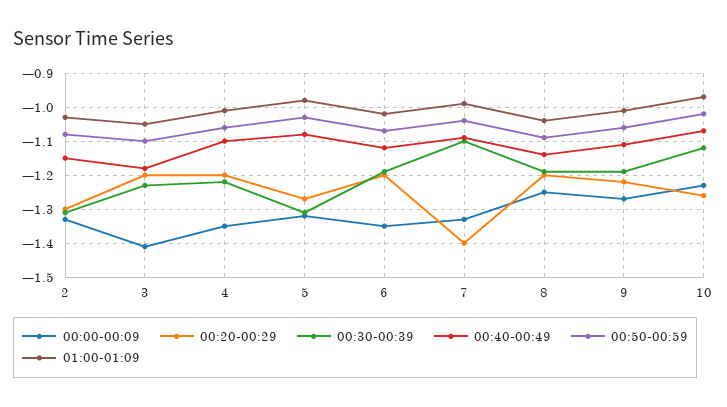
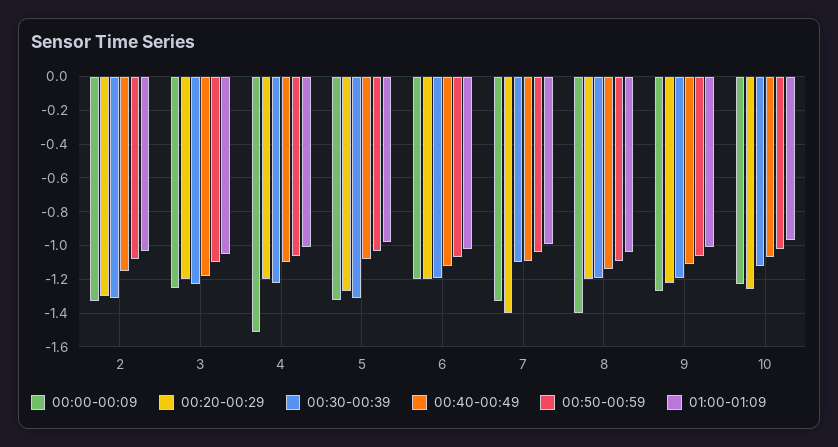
  {
    "00:00-00:09": {
      "2": -1.35,
-     "3": -1.4,
+     "3": -1.25,
-     "4": -1.35,
+     "4": -1.5,
      "5": -1.3,
-     "6": -1.35,
+     "6": -1.2,
      "7": -1.35,
-     "8": -1.25,
+     "8": -1.4,
      "9": -1.25,
      "10": -1.25
    },
    "00:20-00:29": {
      "2": -1.3,
      "3": -1.2,
      "4": -1.2,
      "5": -1.25,
      "6": -1.2,
      "7": -1.4,
      "8": -1.2,
      "9": -1.2,
      "10": -1.25
    },
    "00:30-00:39": {
      "2": -1.3,
      "3": -1.25,
      "4": -1.2,
      "5": -1.3,
      "6": -1.2,
      "7": -1.1,
      "8": -1.2,
      "9": -1.2,
      "10": -1.1
    },
    "00:40-00:49": {
      "2": -1.15,
      "3": -1.2,
      "4": -1.1,
      "5": -1.1,
      "6": -1.1,
      "7": -1.1,
      "8": -1.15,
      "9": -1.1,
      "10": -1.05
    },
    "00:50-00:59": {
      "2": -1.1,
      "3": -1.1,
      "4": -1.05,
      "5": -1.05,
      "6": -1.05,
      "7": -1.05,
      "8": -1.1,
      "9": -1.05,
      "10": -1
    },
    "01:00-01:09": {
      "2": -1.05,
      "3": -1.05,
      "4": -1,
      "5": -1,
      "6": -1,
      "7": -1,
      "8": -1.05,
      "9": -1,
      "10": -0.95
    }
  }

